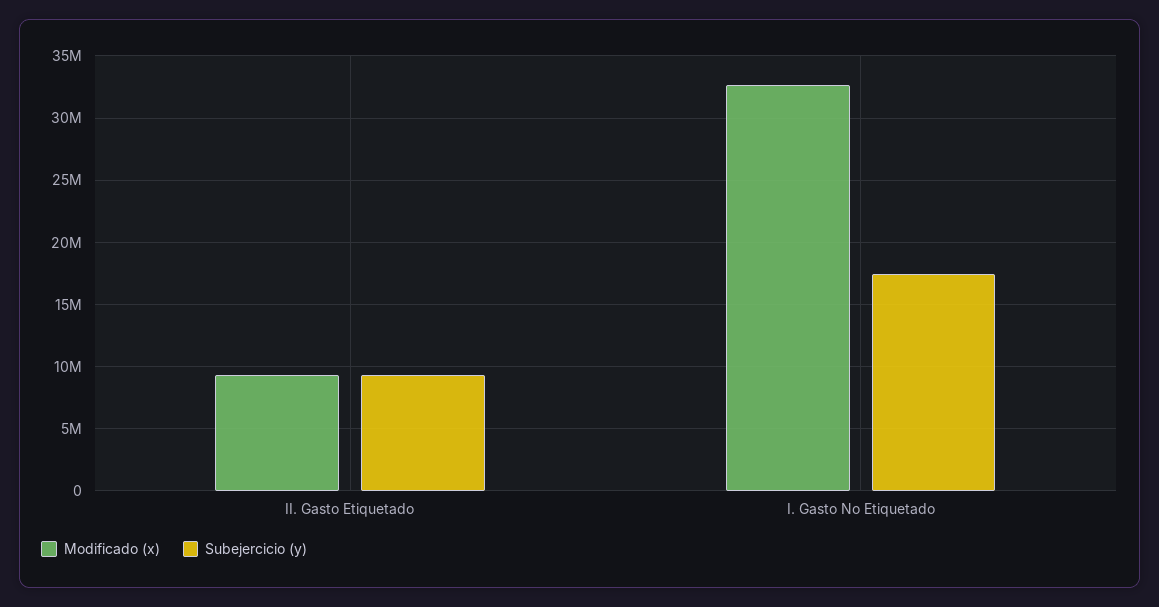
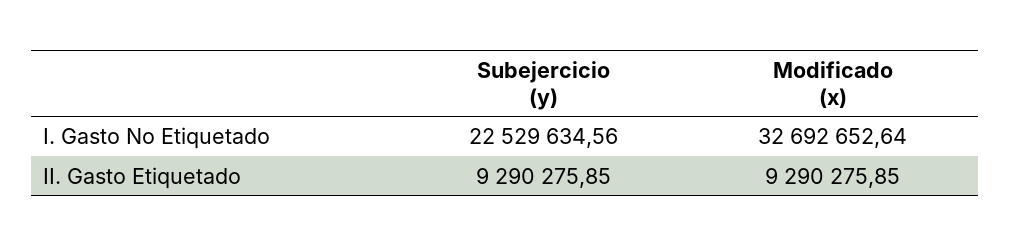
  {
    "Modificado (x)": {
      "II. Gasto Etiquetado": 9290275.85,
      "I. Gasto No Etiquetado": 32692652.64
    },
    "Subejercicio (y)": {
      "II. Gasto Etiquetado": 9290275.85,
-     "I. Gasto No Etiquetado": 17500000
+     "I. Gasto No Etiquetado": 22529634.56
    }
  }

